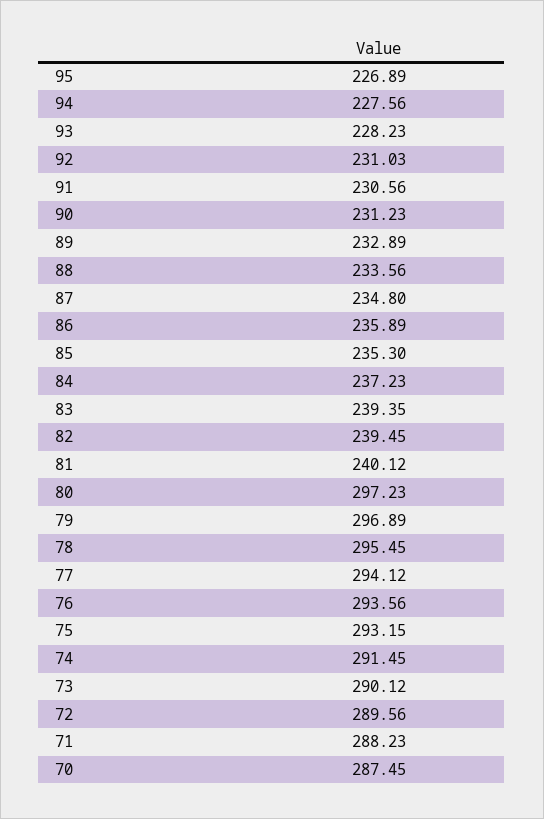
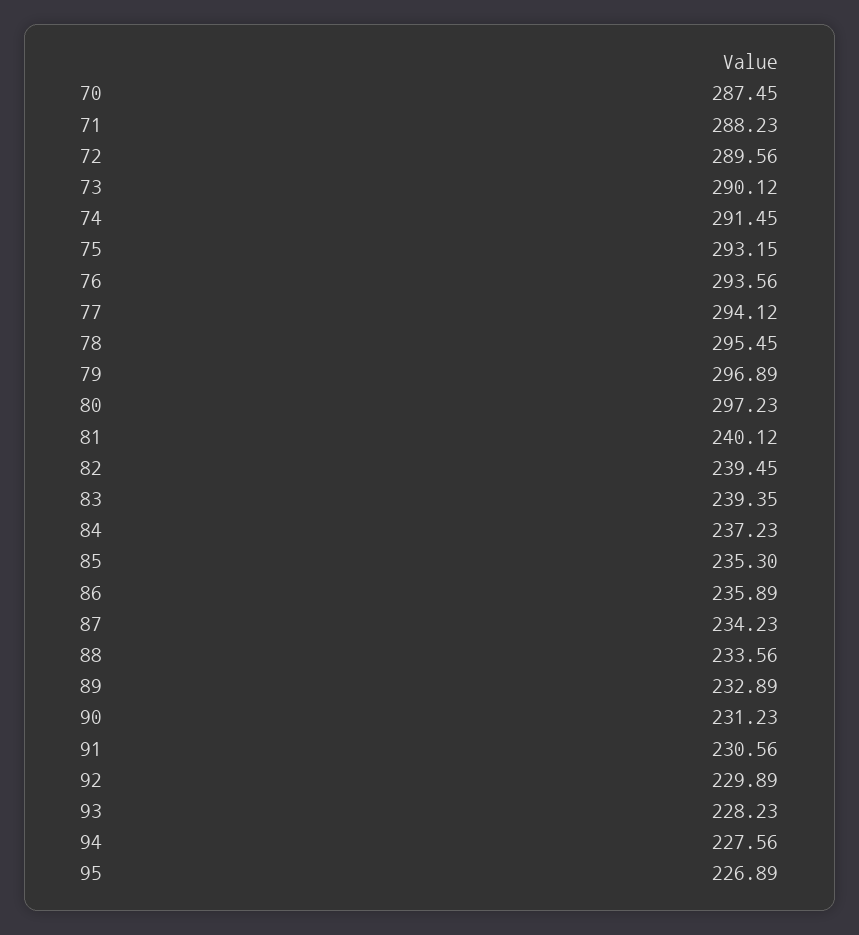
  {
    "95": 226.89,
    "94": 227.56,
    "93": 228.23,
-   "92": 231.03,
+   "92": 229.89,
    "91": 230.56,
    "90": 231.23,
    "89": 232.89,
    "88": 233.56,
-   "87": 234.8,
+   "87": 234.23,
    "86": 235.89,
    "85": 235.3,
    "84": 237.23,
    "83": 239.35,
    "82": 239.45,
    "81": 240.12,
    "80": 297.23,
    "79": 296.89,
    "78": 295.45,
    "77": 294.12,
    "76": 293.56,
    "75": 293.15,
    "74": 291.45,
    "73": 290.12,
    "72": 289.56,
    "71": 288.23,
    "70": 287.45
  }

